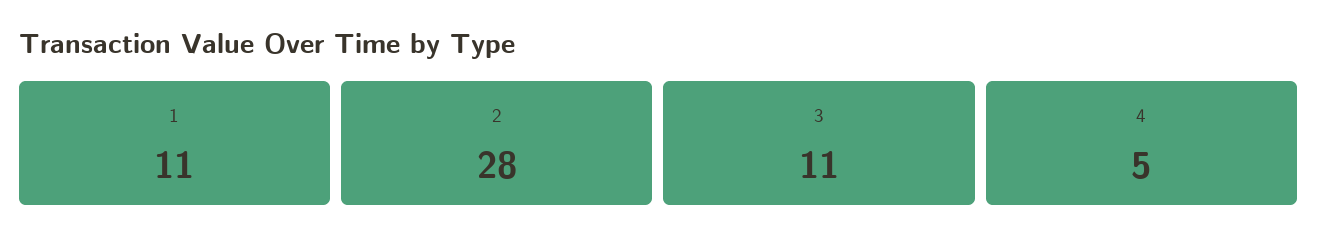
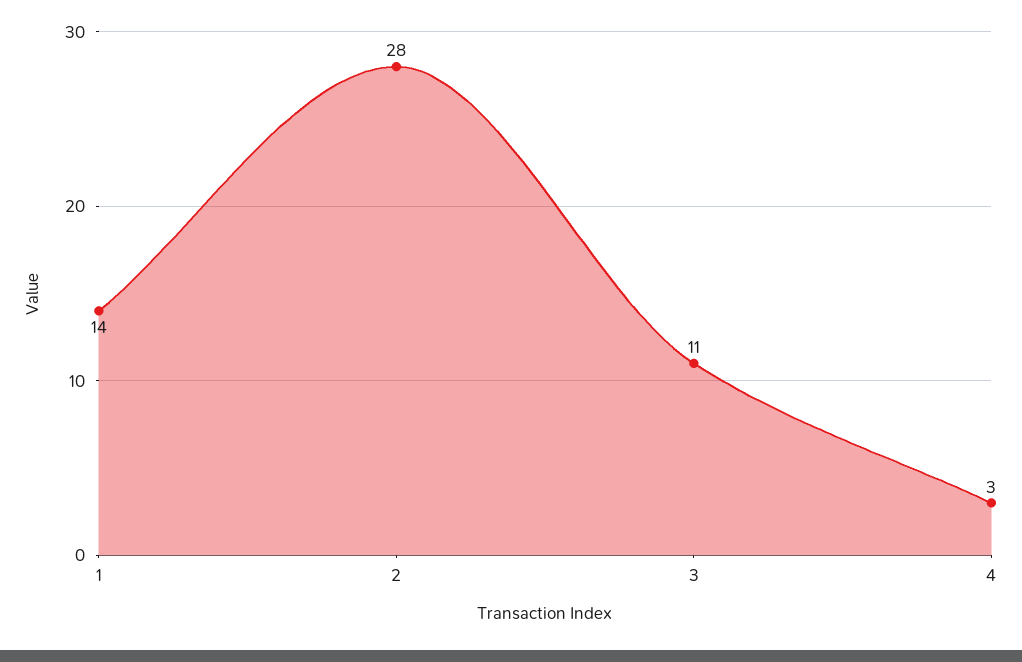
  {
-   "1": 11,
+   "1": 14,
    "2": 28,
    "3": 11,
-   "4": 5
+   "4": 3
  }

